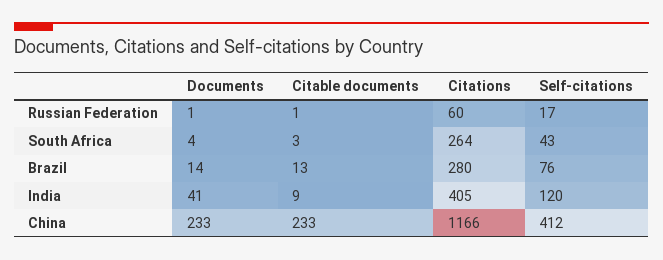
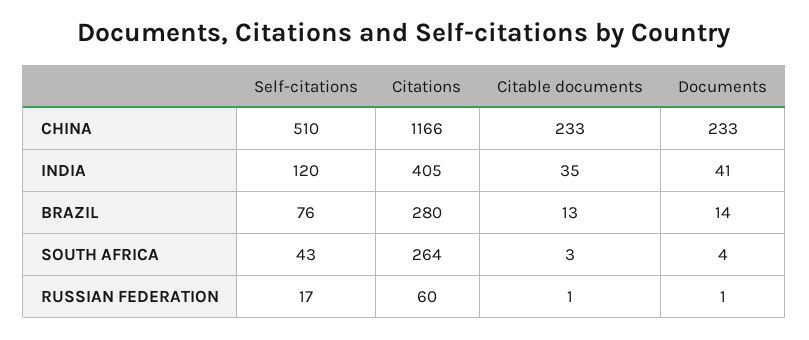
  {
    "Documents": {
      "Russian Federation": 1,
      "South Africa": 4,
      "Brazil": 14,
      "India": 41,
      "China": 233
    },
    "Citable documents": {
      "Russian Federation": 1,
      "South Africa": 3,
      "Brazil": 13,
-     "India": 9,
+     "India": 35,
      "China": 233
    },
    "Citations": {
      "Russian Federation": 60,
      "South Africa": 264,
      "Brazil": 280,
      "India": 405,
      "China": 1166
    },
    "Self-citations": {
      "Russian Federation": 17,
      "South Africa": 43,
      "Brazil": 76,
      "India": 120,
-     "China": 412
+     "China": 510
    }
  }

